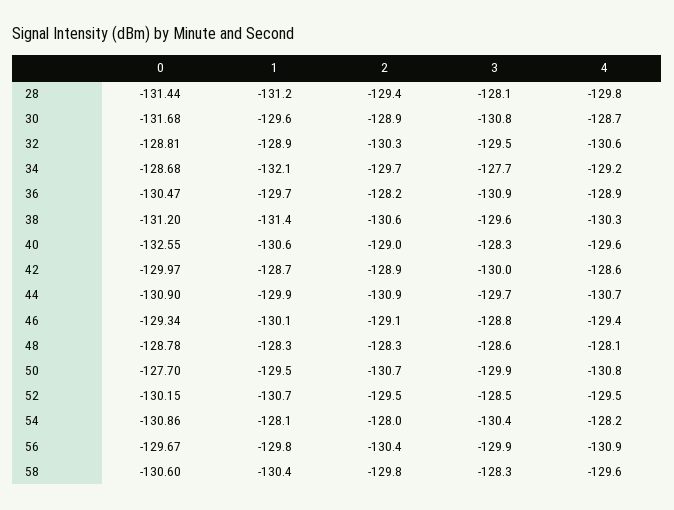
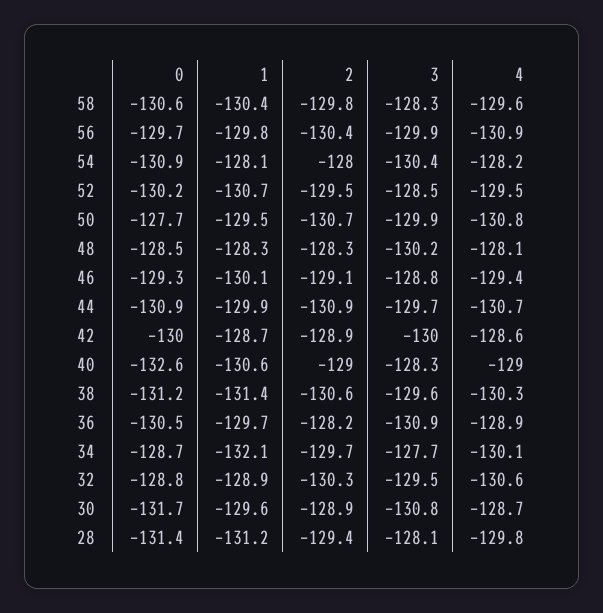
  {
    "0": {
      "28": -131.44,
      "30": -131.68,
      "32": -128.81,
      "34": -128.68,
      "36": -130.47,
      "38": -131.2,
      "40": -132.55,
      "42": -129.97,
      "44": -130.9,
      "46": -129.34,
-     "48": -128.78,
+     "48": -128.5,
      "50": -127.7,
      "52": -130.15,
      "54": -130.86,
      "56": -129.67,
      "58": -130.6
    },
    "1": {
      "28": -131.2,
      "30": -129.6,
      "32": -128.9,
      "34": -132.1,
      "36": -129.7,
      "38": -131.4,
      "40": -130.6,
      "42": -128.7,
      "44": -129.9,
      "46": -130.1,
      "48": -128.3,
      "50": -129.5,
      "52": -130.7,
      "54": -128.1,
      "56": -129.8,
      "58": -130.4
    },
    "2": {
      "28": -129.4,
      "30": -128.9,
      "32": -130.3,
      "34": -129.7,
      "36": -128.2,
      "38": -130.6,
      "40": -129,
      "42": -128.9,
      "44": -130.9,
      "46": -129.1,
      "48": -128.3,
      "50": -130.7,
      "52": -129.5,
      "54": -128,
      "56": -130.4,
      "58": -129.8
    },
    "3": {
      "28": -128.1,
      "30": -130.8,
      "32": -129.5,
      "34": -127.7,
      "36": -130.9,
      "38": -129.6,
      "40": -128.3,
      "42": -130,
      "44": -129.7,
      "46": -128.8,
-     "48": -128.6,
+     "48": -130.2,
      "50": -129.9,
      "52": -128.5,
      "54": -130.4,
      "56": -129.9,
      "58": -128.3
    },
    "4": {
      "28": -129.8,
      "30": -128.7,
      "32": -130.6,
-     "34": -129.2,
+     "34": -130.1,
      "36": -128.9,
      "38": -130.3,
-     "40": -129.6,
+     "40": -129,
      "42": -128.6,
      "44": -130.7,
      "46": -129.4,
      "48": -128.1,
      "50": -130.8,
      "52": -129.5,
      "54": -128.2,
      "56": -130.9,
      "58": -129.6
    }
  }

